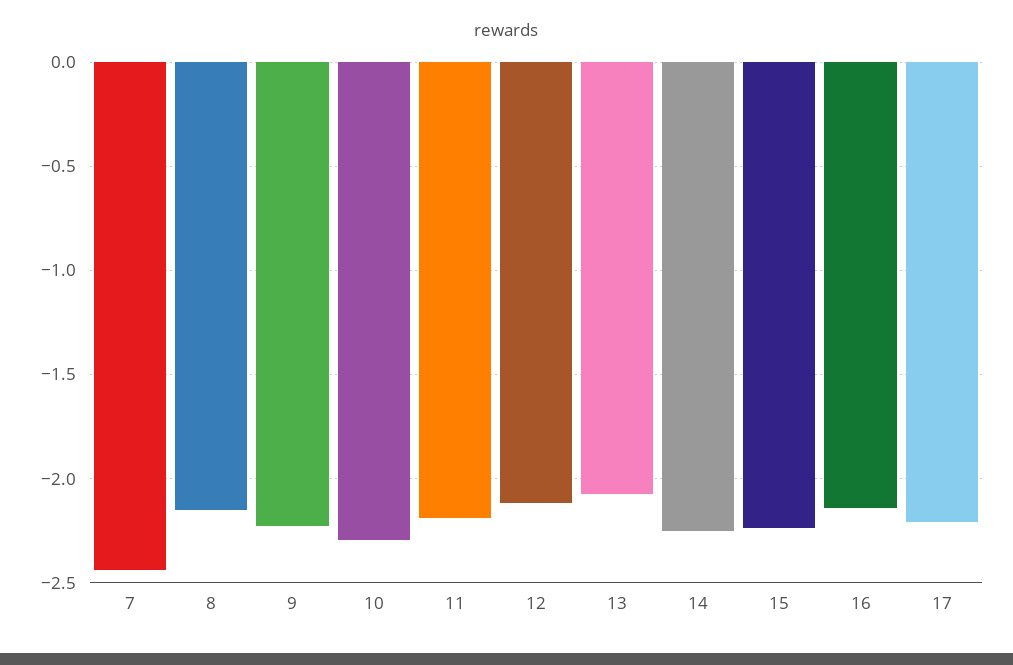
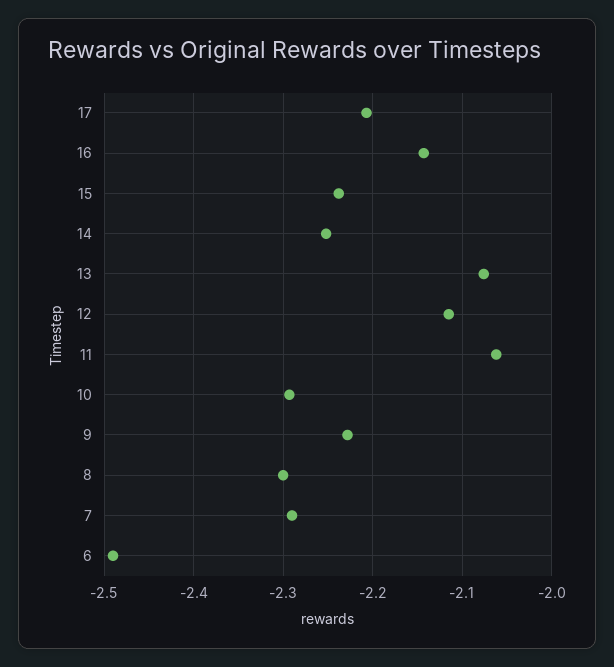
  {
-   "7": -2.45,
+   "7": -2.29,
-   "8": -2.15,
+   "8": -2.3,
    "9": -2.23,
    "10": -2.29,
-   "11": -2.2,
+   "11": -2.06,
    "12": -2.12,
    "13": -2.08,
    "14": -2.25,
    "15": -2.24,
    "16": -2.14,
-   "17": -2.21
+   "17": -2.21,
+   "6": -2.49
  }

